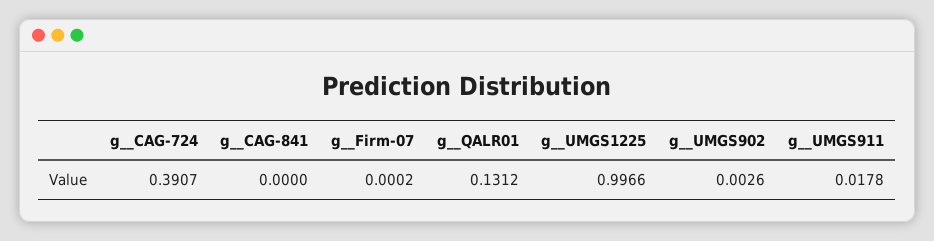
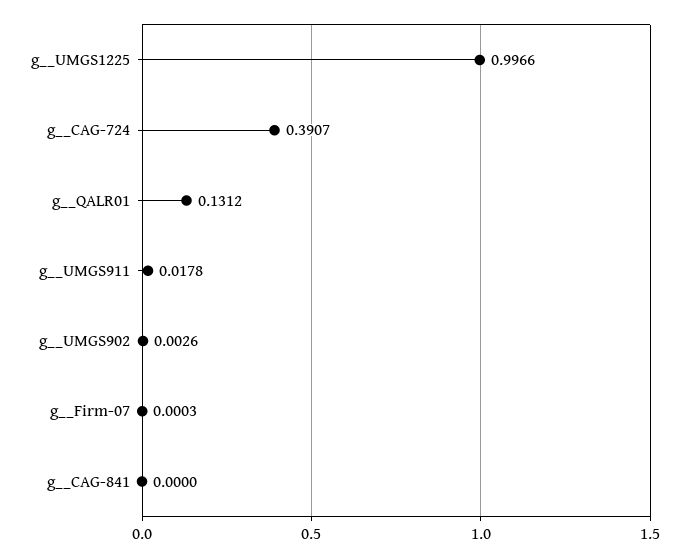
  {
    "g__CAG-724": 0.3907,
    "g__CAG-841": 0,
-   "g__Firm-07": 0.0002,
+   "g__Firm-07": 0.0003,
    "g__QALR01": 0.1312,
    "g__UMGS1225": 0.9966,
    "g__UMGS902": 0.0026,
    "g__UMGS911": 0.0178
  }

